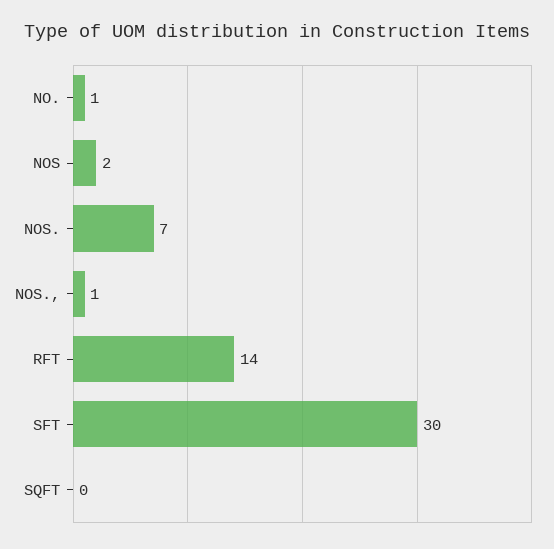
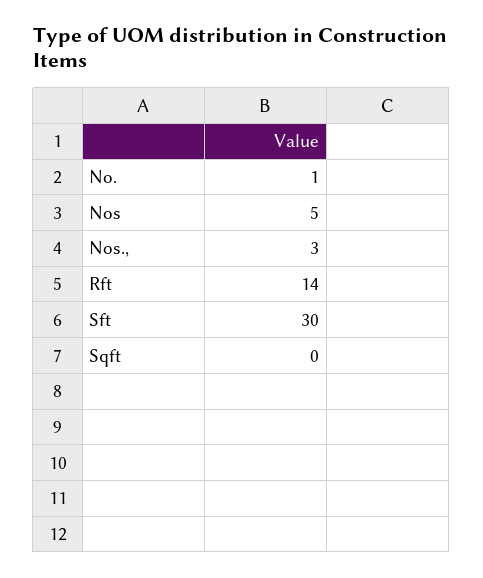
  {
    "NO.": 1,
-   "NOS": 2,
+   "NOS": 5,
-   "NOS.": 7,
-   "NOS.,": 1,
+   "NOS.,": 3,
    "RFT": 14,
    "SFT": 30,
    "SQFT": 0
  }

